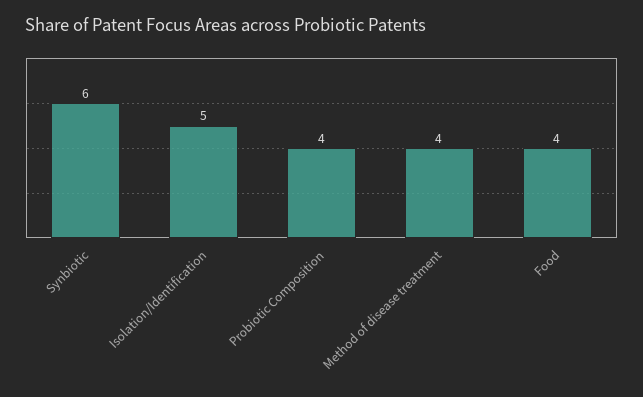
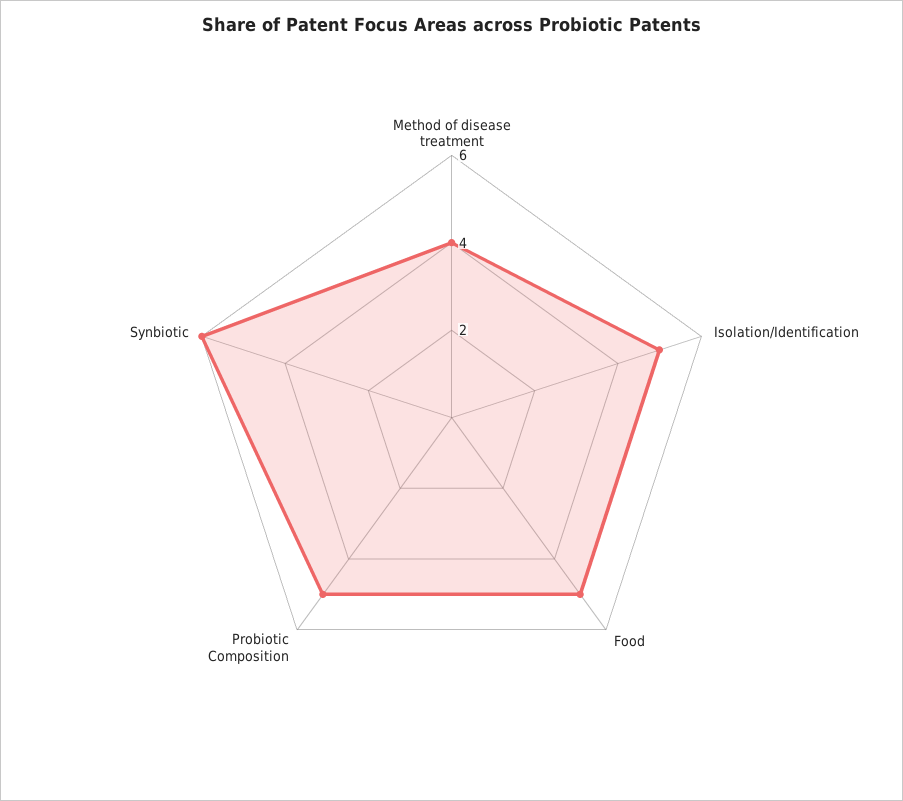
  {
    "Synbiotic": 6,
    "Isolation/Identification": 5,
-   "Probiotic Composition": 4,
+   "Probiotic Composition": 5,
    "Method of disease treatment": 4,
-   "Food": 4
+   "Food": 5
  }

